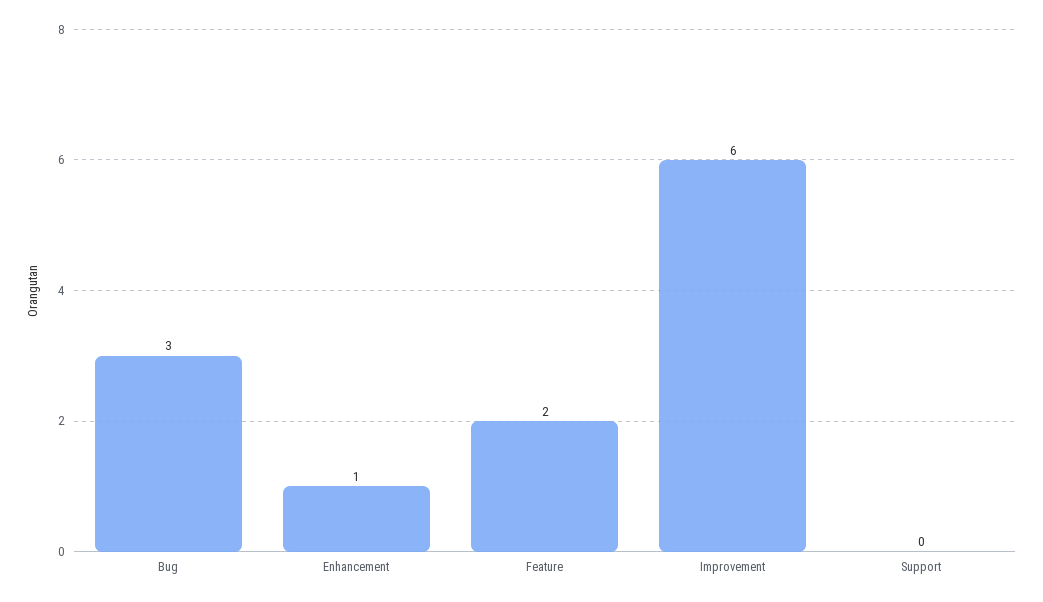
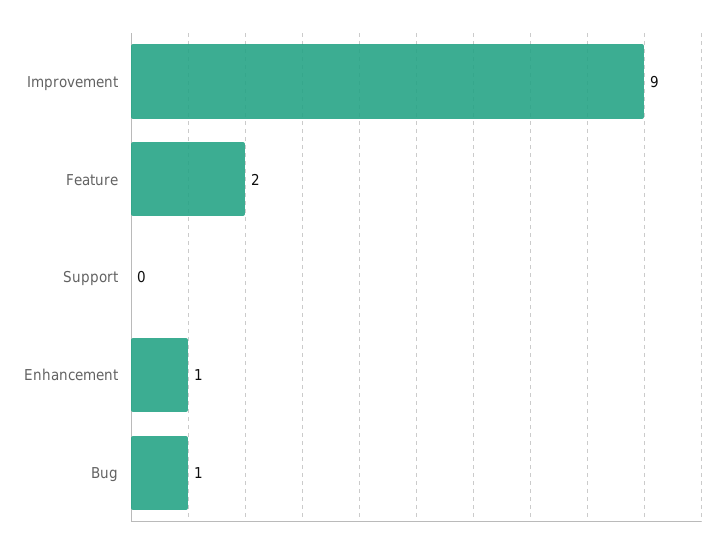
  {
-   "Bug": 3,
+   "Bug": 1,
    "Enhancement": 1,
    "Feature": 2,
-   "Improvement": 6,
+   "Improvement": 9,
    "Support": 0
  }

